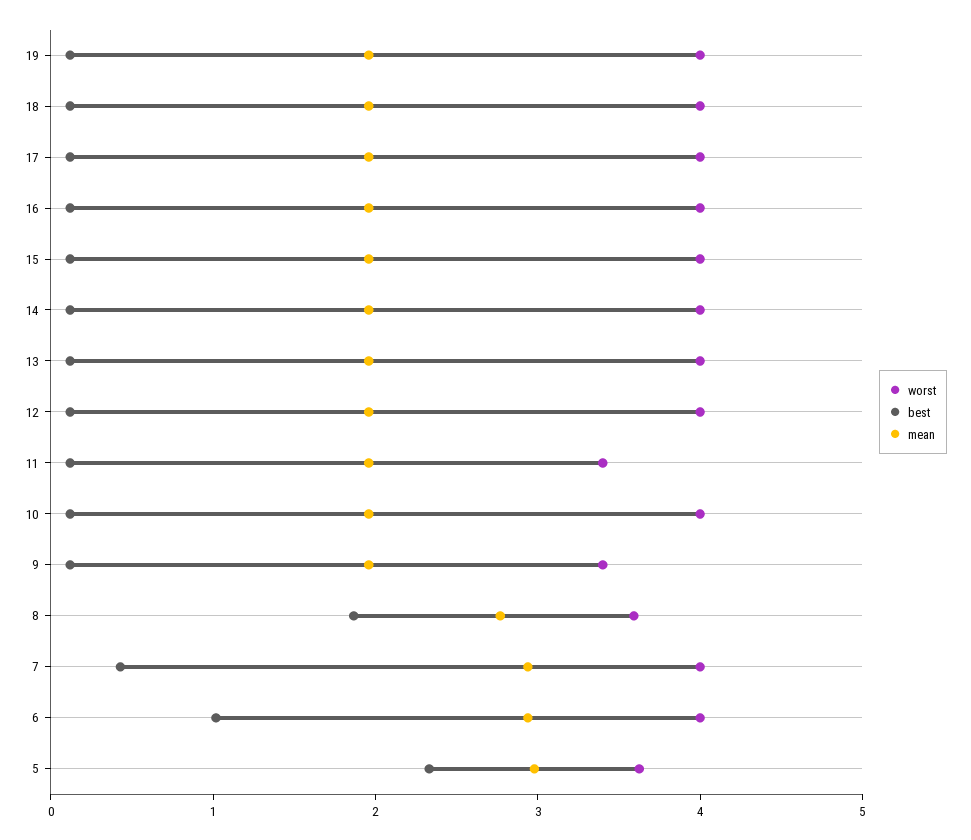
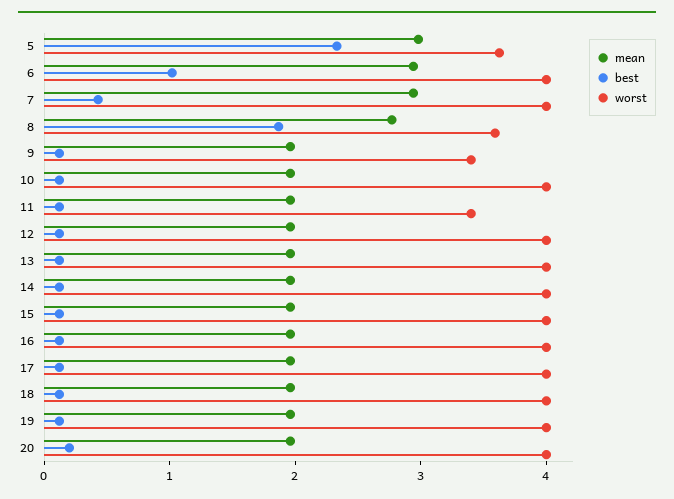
  {
    "worst": {
      "19": 4,
      "18": 4,
      "17": 4,
      "16": 4,
      "15": 4,
      "14": 4,
      "13": 4,
      "12": 4,
      "11": 3.4,
      "10": 4,
      "9": 3.4,
      "8": 3.6,
      "7": 4,
      "6": 4,
-     "5": 3.6
+     "5": 3.6,
+     "20": 4
    },
    "best": {
      "19": 0.2,
      "18": 0.2,
      "17": 0.2,
      "16": 0.2,
      "15": 0.2,
      "14": 0.2,
      "13": 0.2,
      "12": 0.2,
      "11": 0.2,
      "10": 0.2,
      "9": 0.2,
      "8": 1.8,
      "7": 0.4,
      "6": 1,
-     "5": 2.4
+     "5": 2.4,
+     "20": 0.2
    },
    "mean": {
      "19": 2,
      "18": 2,
      "17": 2,
      "16": 2,
      "15": 2,
      "14": 2,
      "13": 2,
      "12": 2,
      "11": 2,
      "10": 2,
      "9": 2,
      "8": 2.8,
      "7": 3,
      "6": 3,
-     "5": 3
+     "5": 3,
+     "20": 2
    }
  }

